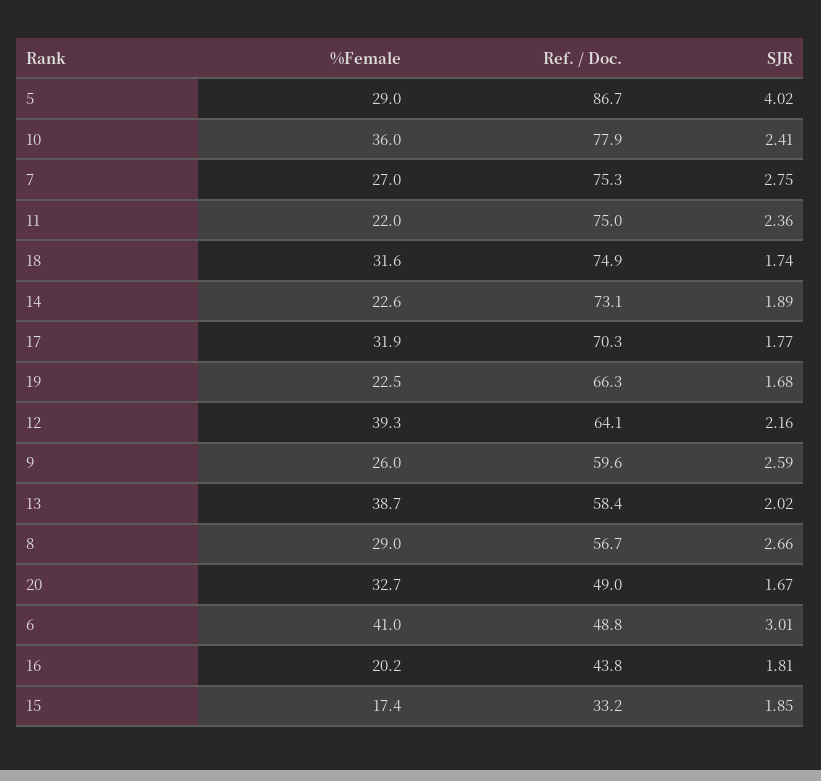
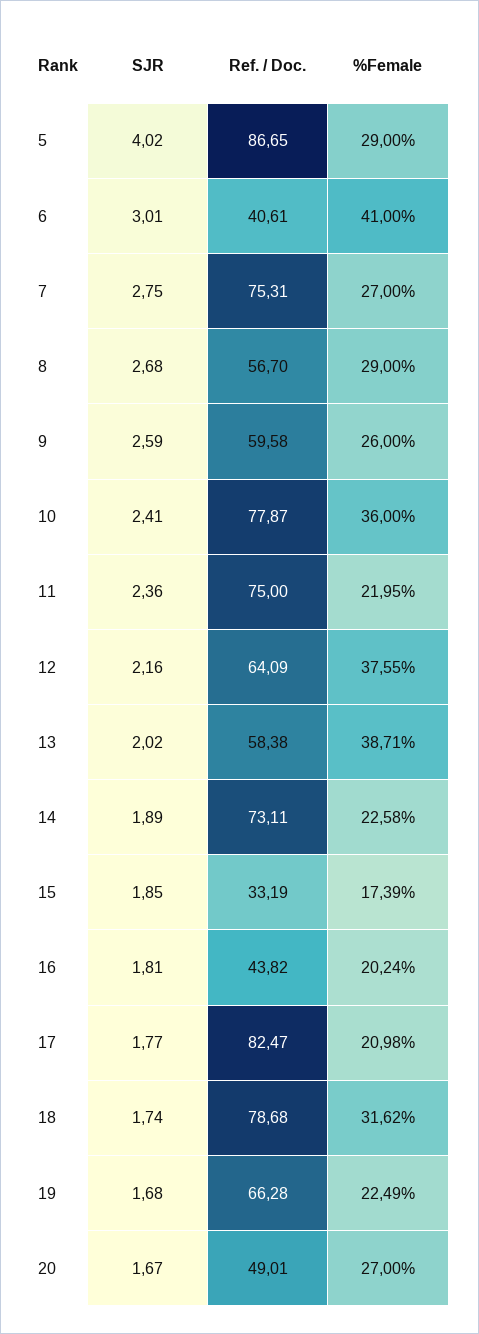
  {
    "%Female": {
      "5": 29,
      "10": 36,
      "7": 27,
      "11": 21.95,
      "18": 31.62,
      "14": 22.58,
-     "17": 31.9,
+     "17": 20.98,
      "19": 22.49,
-     "12": 39.3,
+     "12": 37.55,
      "9": 26,
      "13": 38.71,
      "8": 29,
-     "20": 32.7,
+     "20": 27,
      "6": 41,
      "16": 20.24,
      "15": 17.39
    },
    "Ref. / Doc.": {
      "5": 86.65,
      "10": 77.87,
      "7": 75.31,
      "11": 75,
-     "18": 74.9,
+     "18": 78.68,
      "14": 73.11,
-     "17": 70.3,
+     "17": 82.47,
      "19": 66.28,
      "12": 64.09,
      "9": 59.58,
      "13": 58.38,
      "8": 56.7,
      "20": 49.01,
-     "6": 48.8,
+     "6": 40.61,
      "16": 43.82,
      "15": 33.19
    },
    "SJR": {
      "5": 4.02,
      "10": 2.41,
      "7": 2.75,
      "11": 2.36,
      "18": 1.74,
      "14": 1.89,
      "17": 1.77,
      "19": 1.68,
      "12": 2.16,
      "9": 2.59,
      "13": 2.02,
-     "8": 2.66,
+     "8": 2.68,
      "20": 1.67,
      "6": 3.01,
      "16": 1.81,
      "15": 1.85
    }
  }

